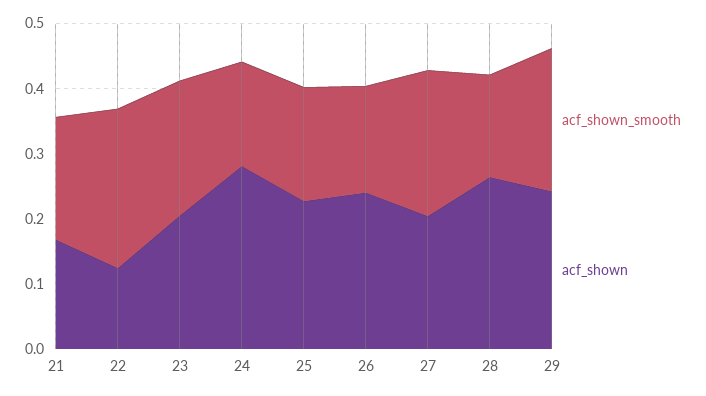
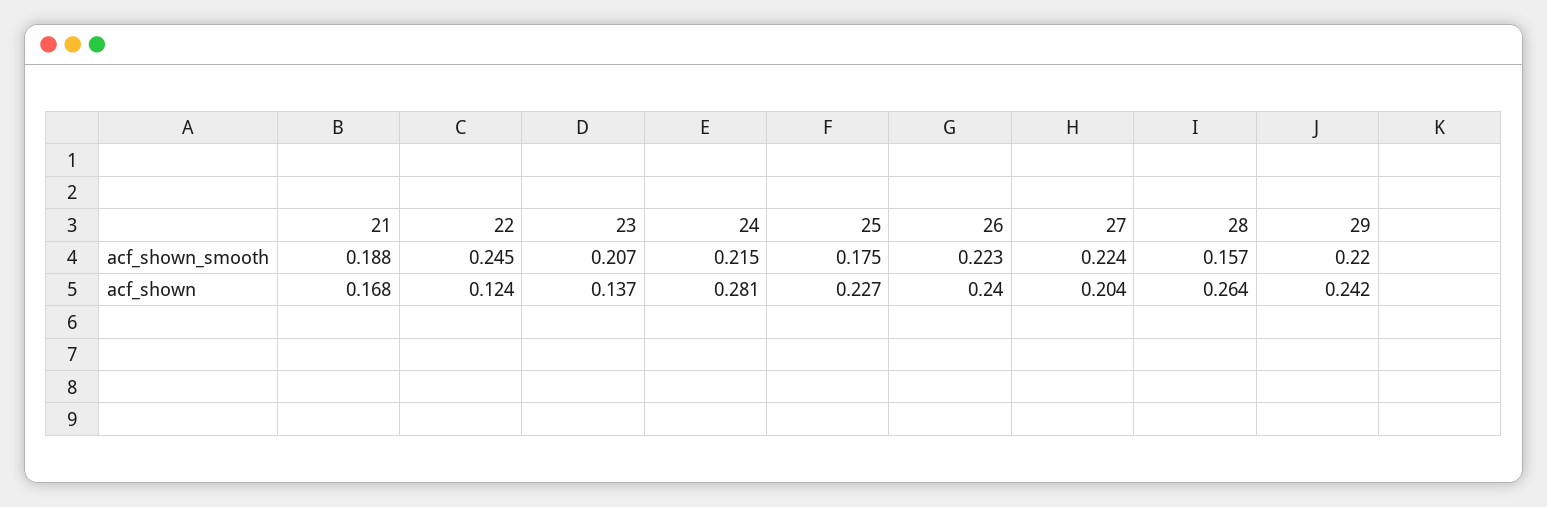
  {
    "acf_shown_smooth": {
      "21": 0.188,
      "22": 0.245,
      "23": 0.207,
-     "24": 0.16,
+     "24": 0.215,
      "25": 0.175,
-     "26": 0.16,
+     "26": 0.223,
      "27": 0.224,
      "28": 0.157,
      "29": 0.22
    },
    "acf_shown": {
      "21": 0.168,
      "22": 0.124,
-     "23": 0.2,
+     "23": 0.137,
      "24": 0.281,
      "25": 0.227,
      "26": 0.24,
      "27": 0.204,
      "28": 0.264,
      "29": 0.242
    }
  }

